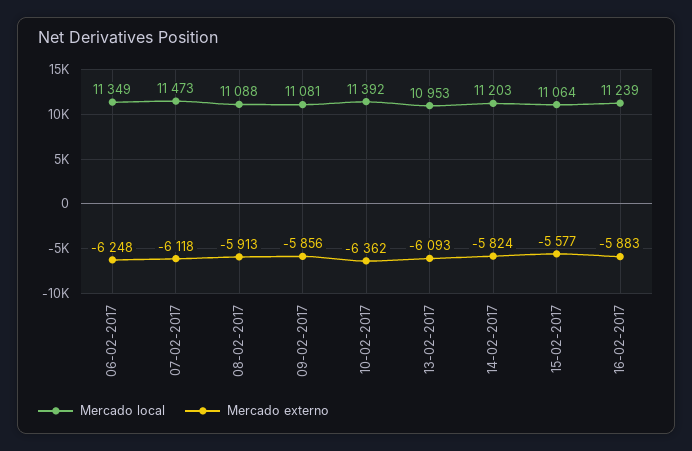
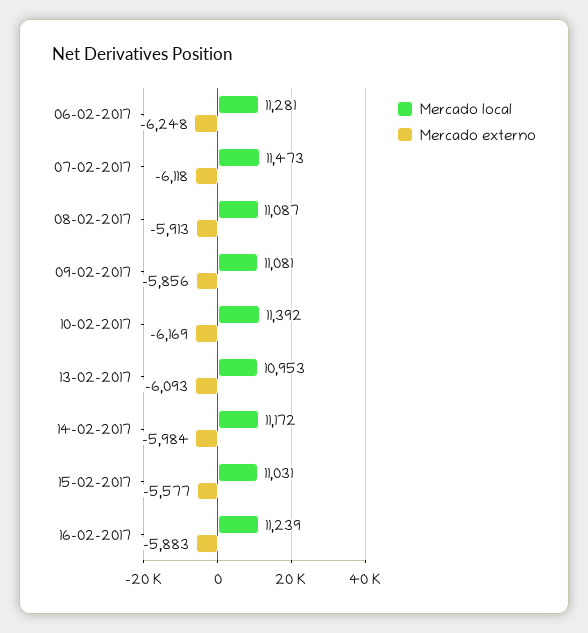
  {
    "Mercado local": {
-     "06-02-2017": 11349,
+     "06-02-2017": 11281,
      "07-02-2017": 11473,
-     "08-02-2017": 11088,
+     "08-02-2017": 11087,
      "09-02-2017": 11081,
      "10-02-2017": 11392,
      "13-02-2017": 10953,
-     "14-02-2017": 11203,
+     "14-02-2017": 11172,
-     "15-02-2017": 11064,
+     "15-02-2017": 11031,
      "16-02-2017": 11239
    },
    "Mercado externo": {
      "06-02-2017": -6248,
      "07-02-2017": -6118,
      "08-02-2017": -5913,
      "09-02-2017": -5856,
-     "10-02-2017": -6362,
+     "10-02-2017": -6169,
      "13-02-2017": -6093,
-     "14-02-2017": -5824,
+     "14-02-2017": -5984,
      "15-02-2017": -5577,
      "16-02-2017": -5883
    }
  }

